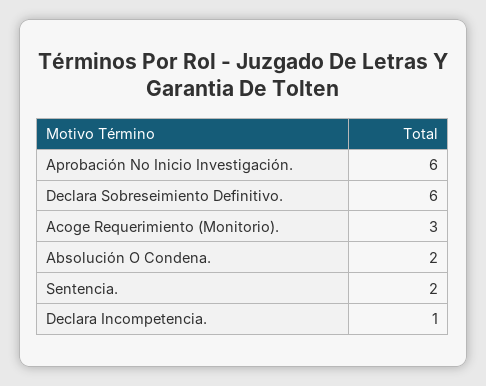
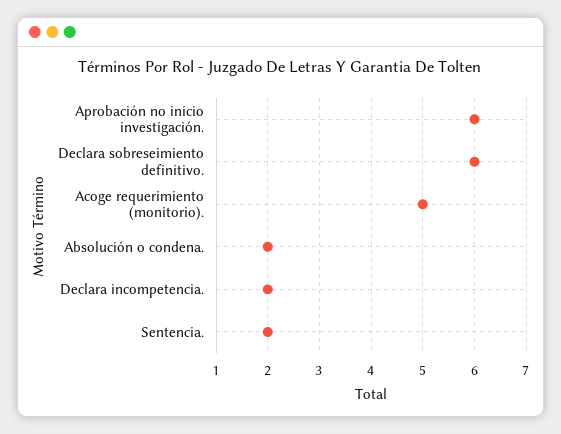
  {
    "Aprobación No Inicio Investigación.": 6,
    "Declara Sobreseimiento Definitivo.": 6,
-   "Acoge Requerimiento (Monitorio).": 3,
+   "Acoge Requerimiento (Monitorio).": 5,
    "Absolución O Condena.": 2,
    "Sentencia.": 2,
-   "Declara Incompetencia.": 1
+   "Declara Incompetencia.": 2
  }

